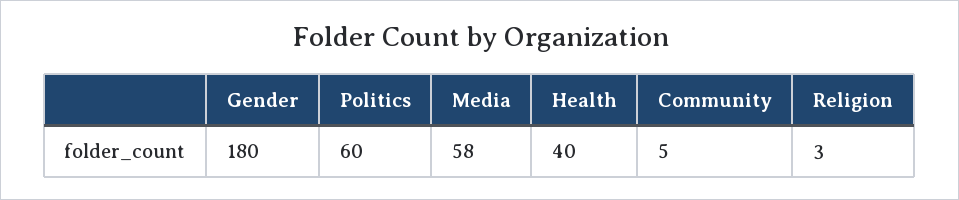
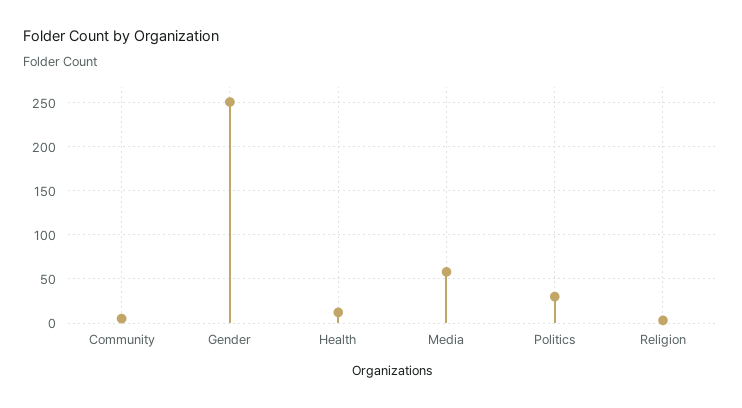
  {
-   "Gender": 180,
+   "Gender": 250,
-   "Politics": 60,
+   "Politics": 30,
    "Media": 58,
-   "Health": 40,
+   "Health": 10,
    "Community": 5,
    "Religion": 3
  }

